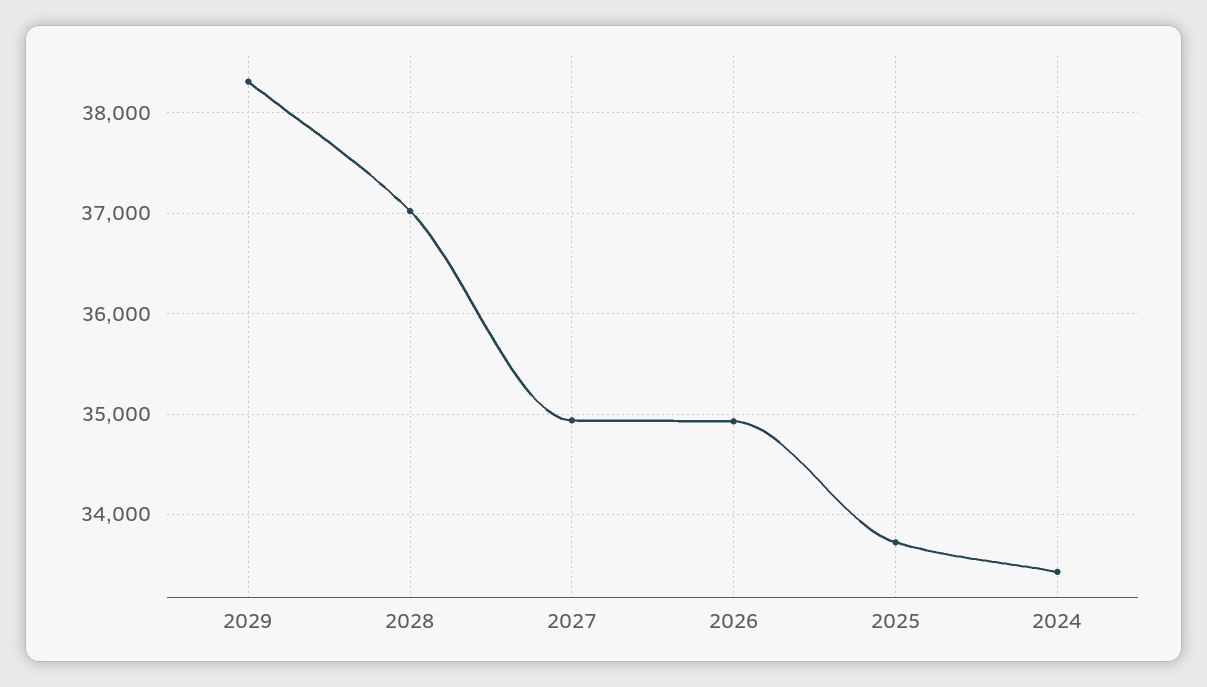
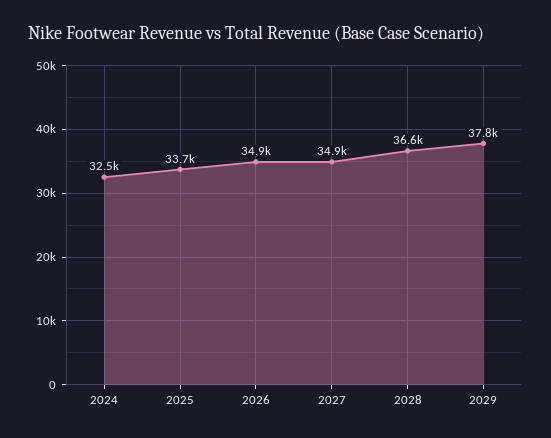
  {
-   "2029": 38300,
+   "2029": 37800,
-   "2028": 37000,
+   "2028": 36600,
    "2027": 34900,
    "2026": 34900,
    "2025": 33700,
-   "2024": 33400
+   "2024": 32500
  }

